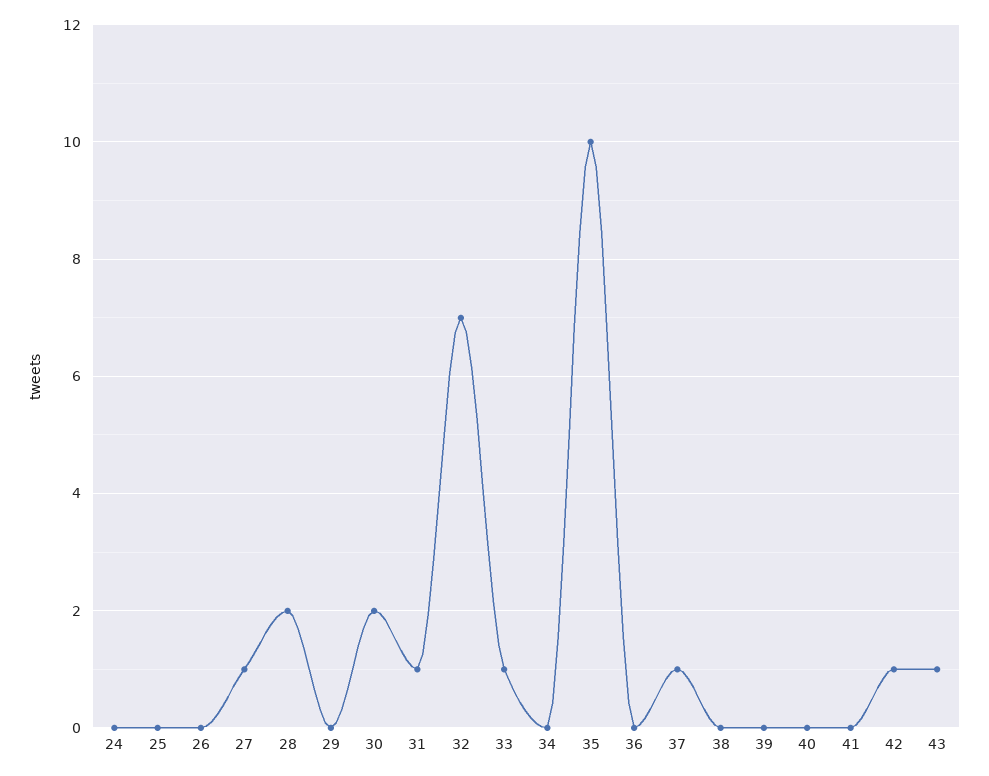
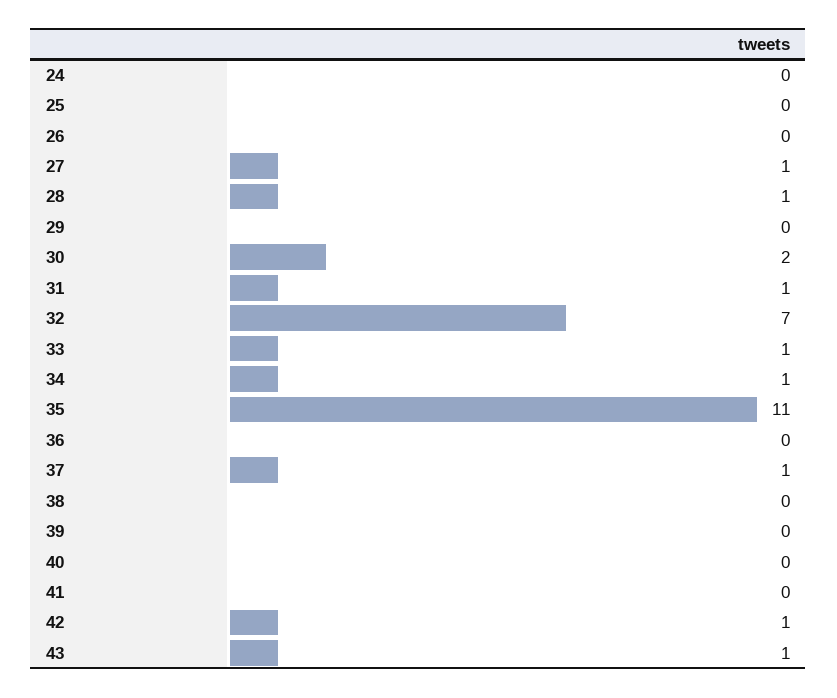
  {
    "24": 0,
    "25": 0,
    "26": 0,
    "27": 1,
-   "28": 2,
+   "28": 1,
    "29": 0,
    "30": 2,
    "31": 1,
    "32": 7,
    "33": 1,
-   "34": 0,
+   "34": 1,
-   "35": 10,
+   "35": 11,
    "36": 0,
    "37": 1,
    "38": 0,
    "39": 0,
    "40": 0,
    "41": 0,
    "42": 1,
    "43": 1
  }

